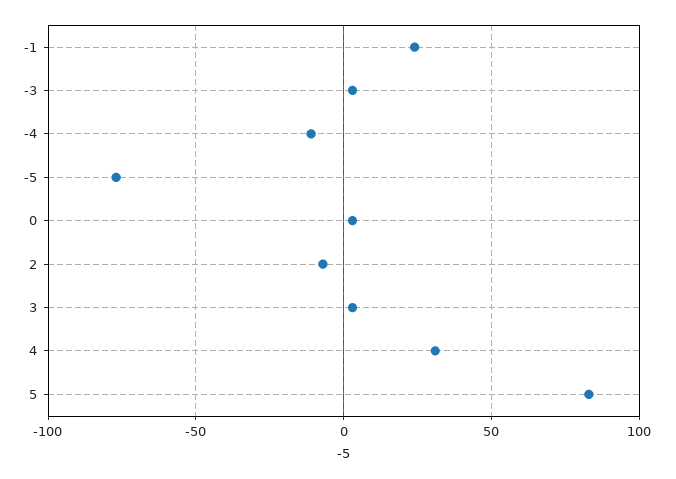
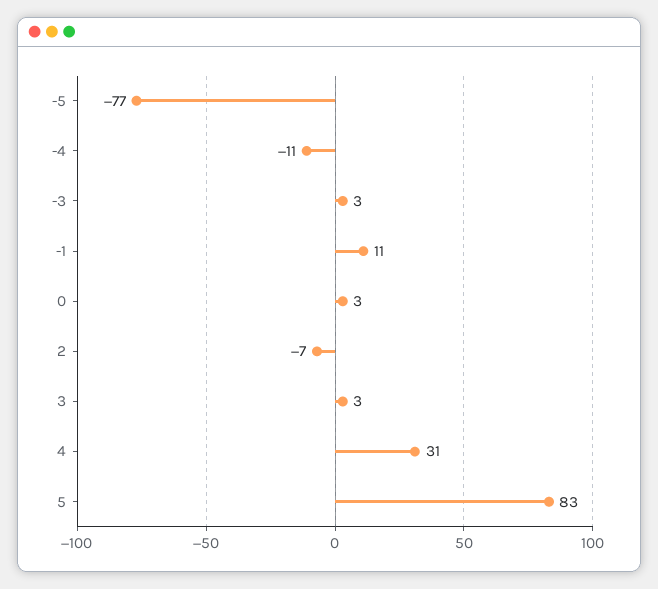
  {
-   "-1": 25,
+   "-1": 11,
    "-3": 3,
    "-4": -11,
    "-5": -77,
    "0": 3,
    "2": -7,
    "3": 3,
    "4": 31,
    "5": 83
  }

